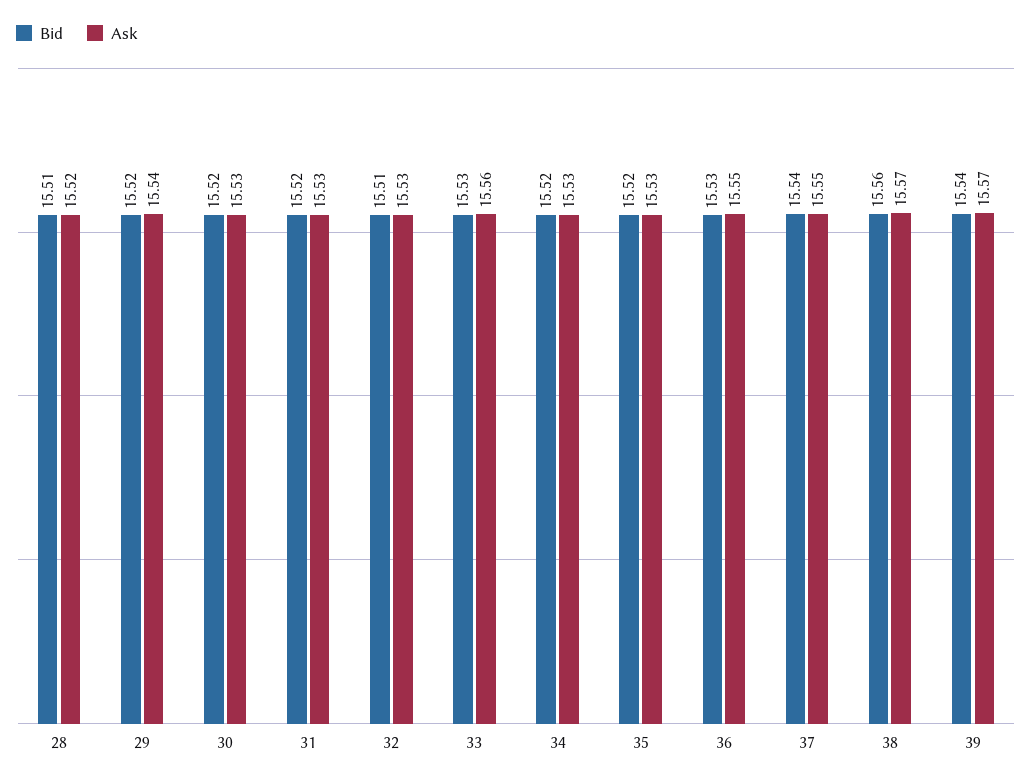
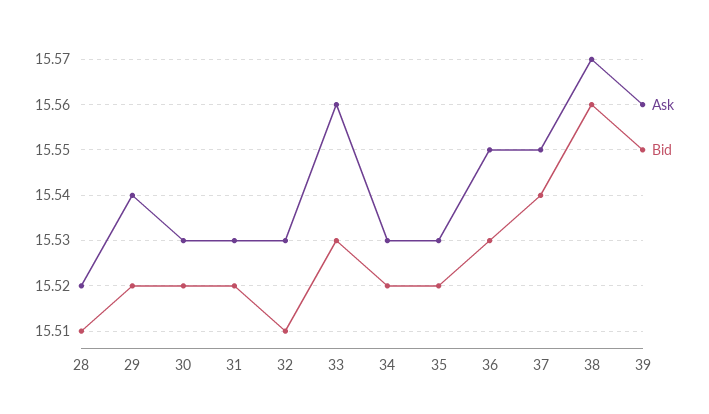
  {
    "Bid": {
      "28": 15.51,
      "29": 15.52,
      "30": 15.52,
      "31": 15.52,
      "32": 15.51,
      "33": 15.53,
      "34": 15.52,
      "35": 15.52,
      "36": 15.53,
      "37": 15.54,
      "38": 15.56,
-     "39": 15.54
+     "39": 15.55
    },
    "Ask": {
      "28": 15.52,
      "29": 15.54,
      "30": 15.53,
      "31": 15.53,
      "32": 15.53,
      "33": 15.56,
      "34": 15.53,
      "35": 15.53,
      "36": 15.55,
      "37": 15.55,
      "38": 15.57,
-     "39": 15.57
+     "39": 15.56
    }
  }

